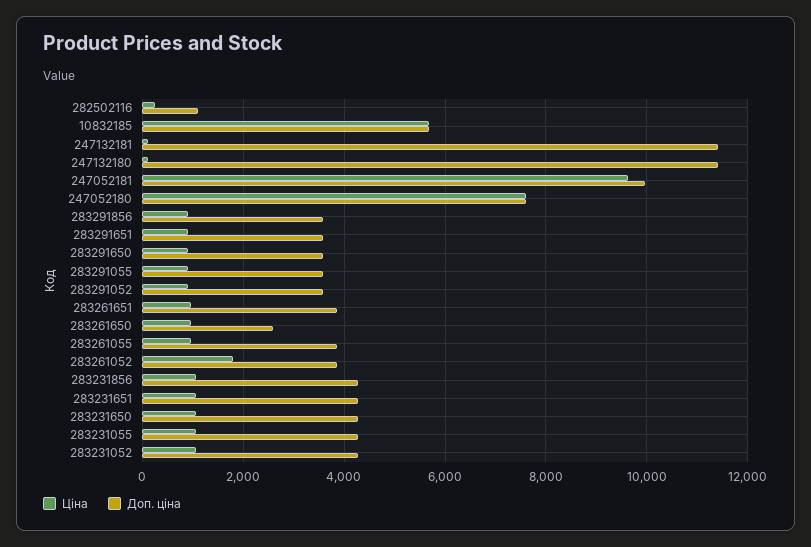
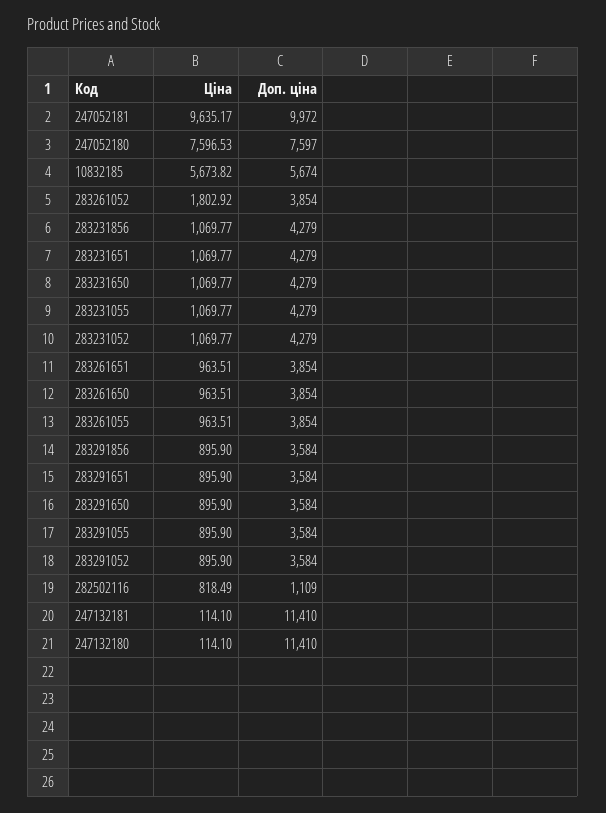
  {
    "Ціна": {
-     "282502116": 200,
+     "282502116": 818.49,
      "10832185": 5673.82,
      "247132181": 114.1,
      "247132180": 114.1,
      "247052181": 9635.17,
      "247052180": 7596.53,
      "283291856": 895.9,
      "283291651": 895.9,
      "283291650": 895.9,
      "283291055": 895.9,
      "283291052": 895.9,
      "283261651": 963.51,
      "283261650": 963.51,
      "283261055": 963.51,
      "283261052": 1802.92,
      "283231856": 1069.77,
      "283231651": 1069.77,
      "283231650": 1069.77,
      "283231055": 1069.77,
      "283231052": 1069.77
    },
    "Доп. ціна": {
      "282502116": 1109,
      "10832185": 5674,
      "247132181": 11410,
      "247132180": 11410,
      "247052181": 9972,
      "247052180": 7597,
      "283291856": 3584,
      "283291651": 3584,
      "283291650": 3584,
      "283291055": 3584,
      "283291052": 3584,
      "283261651": 3854,
-     "283261650": 2600,
+     "283261650": 3854,
      "283261055": 3854,
      "283261052": 3854,
      "283231856": 4279,
      "283231651": 4279,
      "283231650": 4279,
      "283231055": 4279,
      "283231052": 4279
    }
  }

